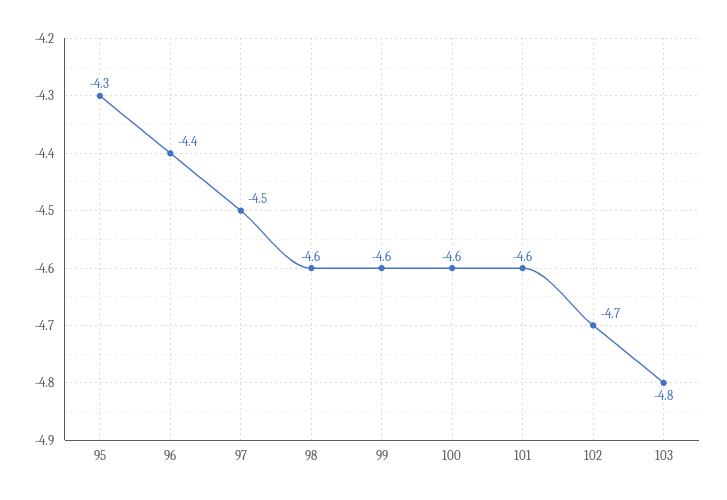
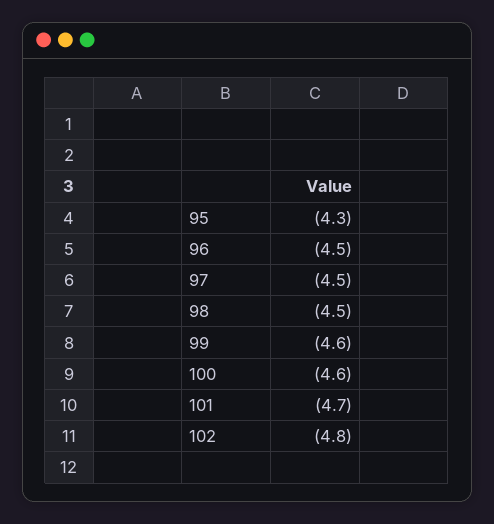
  {
    "95": -4.3,
-   "96": -4.4,
+   "96": -4.5,
    "97": -4.5,
-   "98": -4.6,
+   "98": -4.5,
    "99": -4.6,
    "100": -4.6,
-   "101": -4.6,
+   "101": -4.7,
-   "102": -4.7,
+   "102": -4.8
-   "103": -4.8
  }

